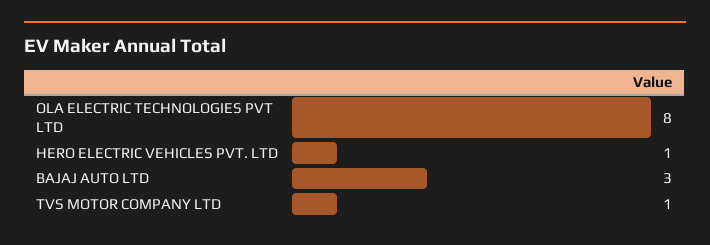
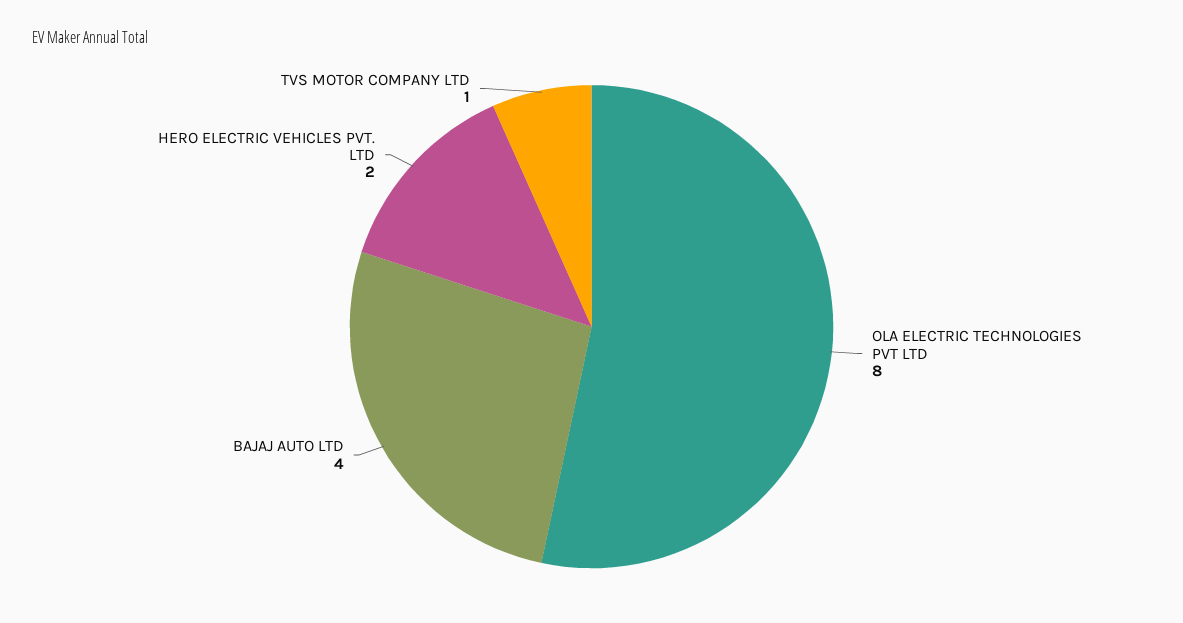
  {
    "OLA ELECTRIC TECHNOLOGIES PVT LTD": 8,
-   "HERO ELECTRIC VEHICLES PVT. LTD": 1,
+   "HERO ELECTRIC VEHICLES PVT. LTD": 2,
-   "BAJAJ AUTO LTD": 3,
+   "BAJAJ AUTO LTD": 4,
    "TVS MOTOR COMPANY LTD": 1
  }

